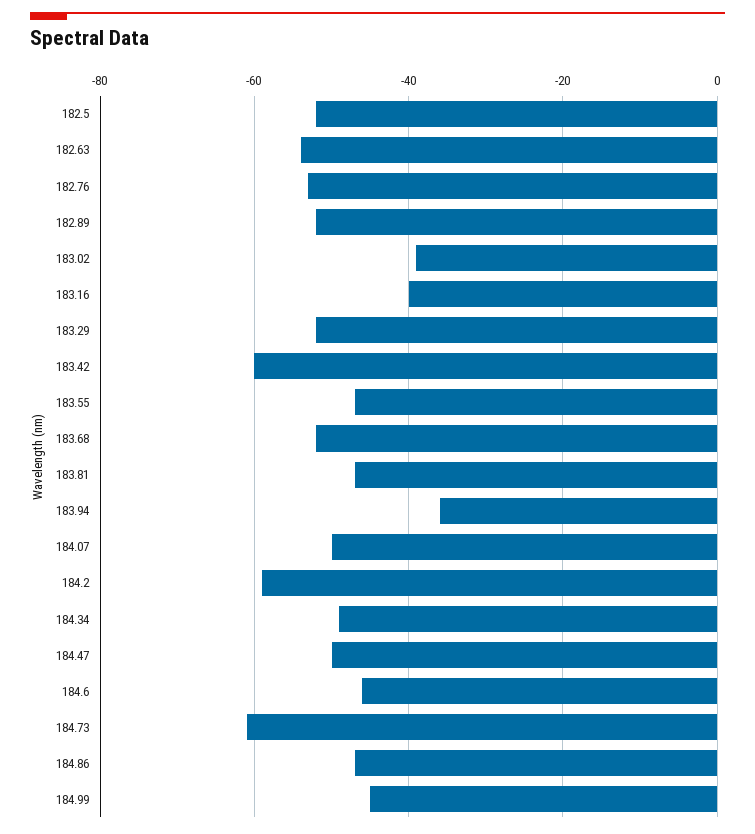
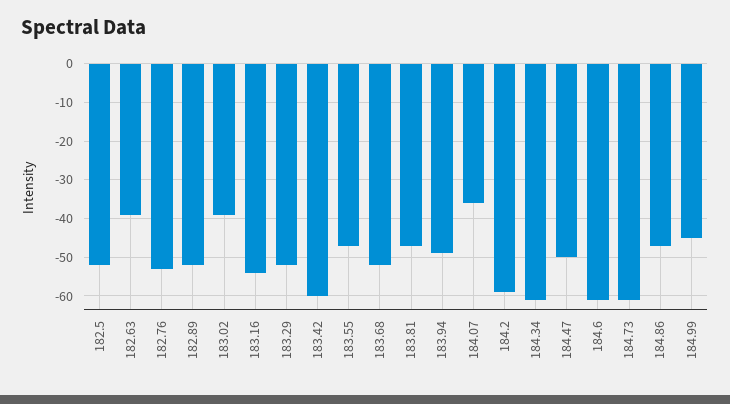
  {
    "182.5": -50,
-   "182.63": -55,
+   "182.63": -40,
    "182.76": -55,
    "182.89": -50,
    "183.02": -40,
-   "183.16": -40,
+   "183.16": -55,
    "183.29": -50,
    "183.42": -60,
    "183.55": -45,
    "183.68": -50,
    "183.81": -45,
-   "183.94": -35,
+   "183.94": -50,
-   "184.07": -50,
+   "184.07": -35,
    "184.2": -60,
-   "184.34": -50,
+   "184.34": -60,
    "184.47": -50,
-   "184.6": -45,
+   "184.6": -60,
    "184.73": -60,
    "184.86": -45,
    "184.99": -45
  }

